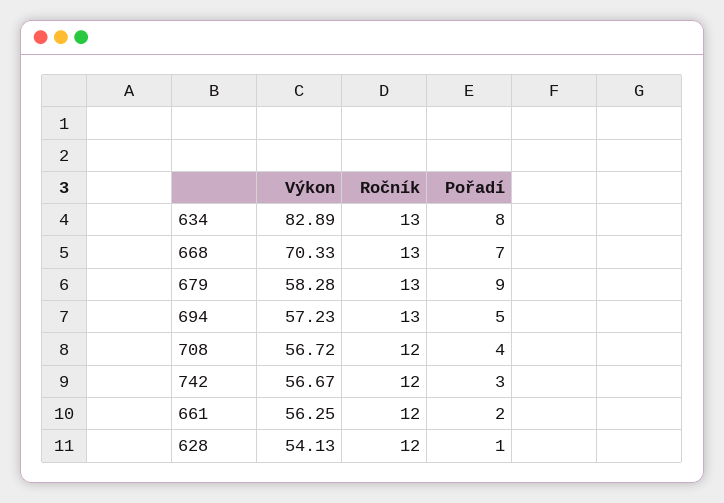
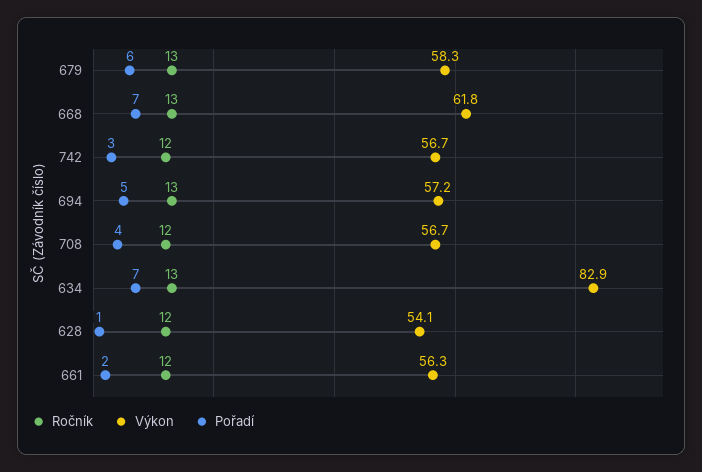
  {
    "Výkon": {
      "634": 82.89,
-     "668": 70.33,
+     "668": 61.8,
      "679": 58.28,
      "694": 57.23,
      "708": 56.72,
      "742": 56.67,
      "661": 56.25,
      "628": 54.13
    },
    "Ročník": {
      "634": 13,
      "668": 13,
      "679": 13,
      "694": 13,
      "708": 12,
      "742": 12,
      "661": 12,
      "628": 12
    },
    "Pořadí": {
-     "634": 8,
+     "634": 7,
      "668": 7,
-     "679": 9,
+     "679": 6,
      "694": 5,
      "708": 4,
      "742": 3,
      "661": 2,
      "628": 1
    }
  }

